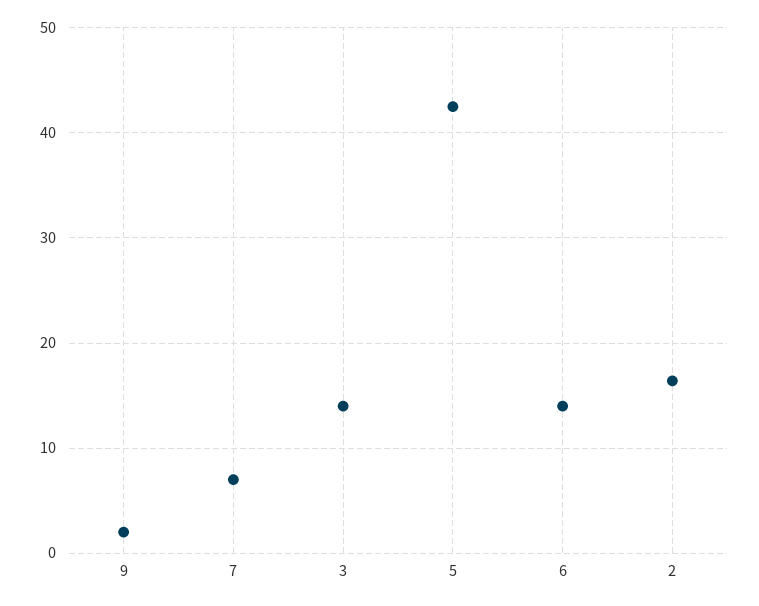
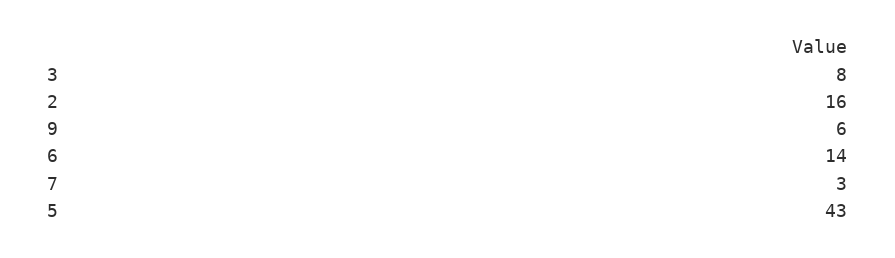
  {
-   "9": 2,
+   "9": 6,
-   "7": 7,
+   "7": 3,
-   "3": 14,
+   "3": 8,
    "5": 43,
    "6": 14,
    "2": 16
  }

